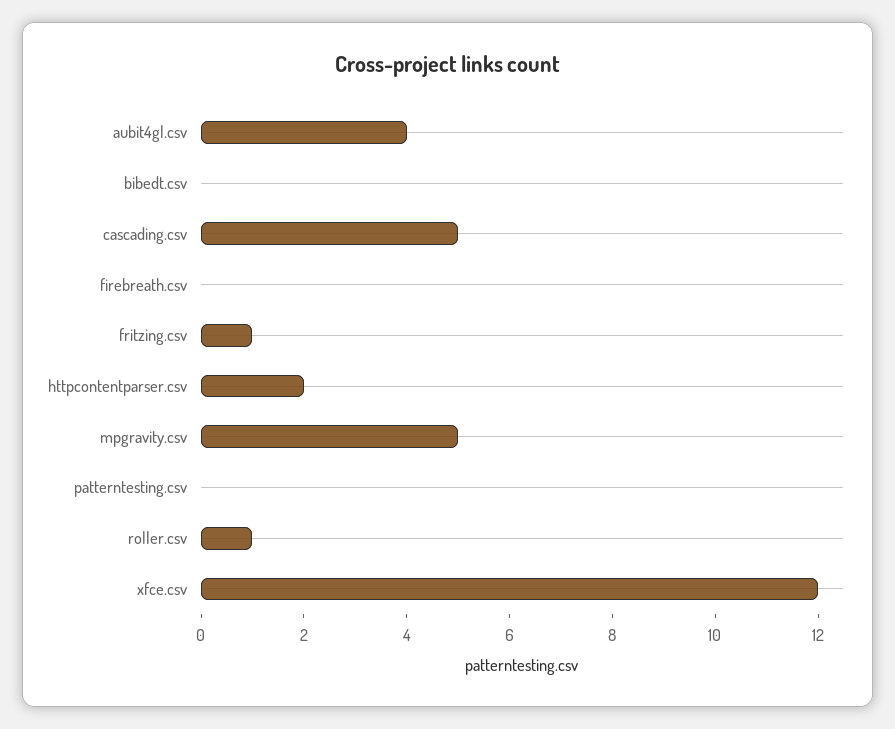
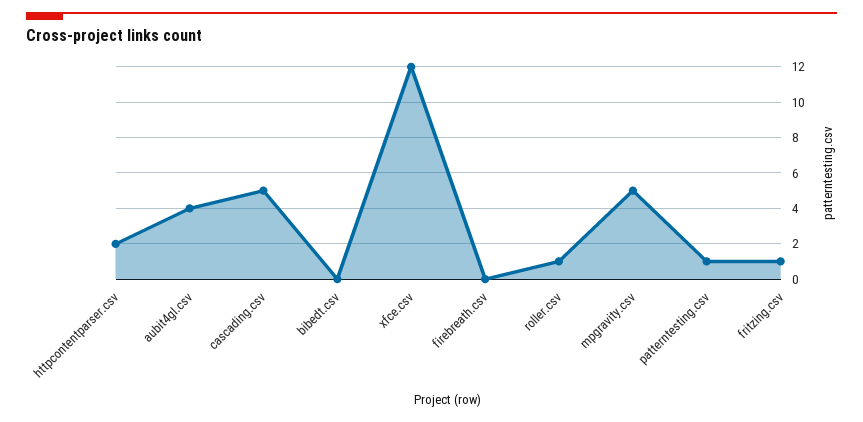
  {
    "aubit4gl.csv": 4,
    "bibedt.csv": 0,
    "cascading.csv": 5,
    "firebreath.csv": 0,
    "fritzing.csv": 1,
    "httpcontentparser.csv": 2,
    "mpgravity.csv": 5,
-   "patterntesting.csv": 0,
+   "patterntesting.csv": 1,
    "roller.csv": 1,
    "xfce.csv": 12
  }

